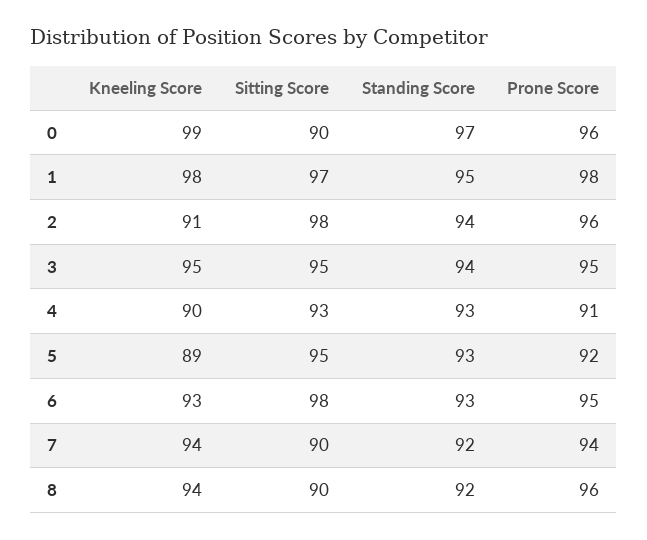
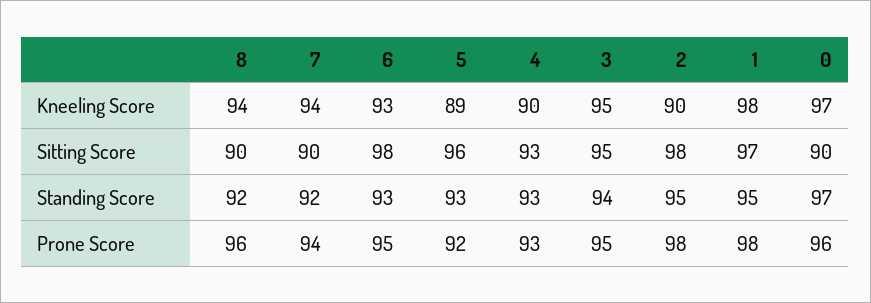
  {
    "Kneeling Score": {
-     "0": 99,
+     "0": 97,
      "1": 98,
-     "2": 91,
+     "2": 90,
      "3": 95,
      "4": 90,
      "5": 89,
      "6": 93,
      "7": 94,
      "8": 94
    },
    "Sitting Score": {
      "0": 90,
      "1": 97,
      "2": 98,
      "3": 95,
      "4": 93,
-     "5": 95,
+     "5": 96,
      "6": 98,
      "7": 90,
      "8": 90
    },
    "Standing Score": {
      "0": 97,
      "1": 95,
-     "2": 94,
+     "2": 95,
      "3": 94,
      "4": 93,
      "5": 93,
      "6": 93,
      "7": 92,
      "8": 92
    },
    "Prone Score": {
      "0": 96,
      "1": 98,
-     "2": 96,
+     "2": 98,
      "3": 95,
-     "4": 91,
+     "4": 93,
      "5": 92,
      "6": 95,
      "7": 94,
      "8": 96
    }
  }

